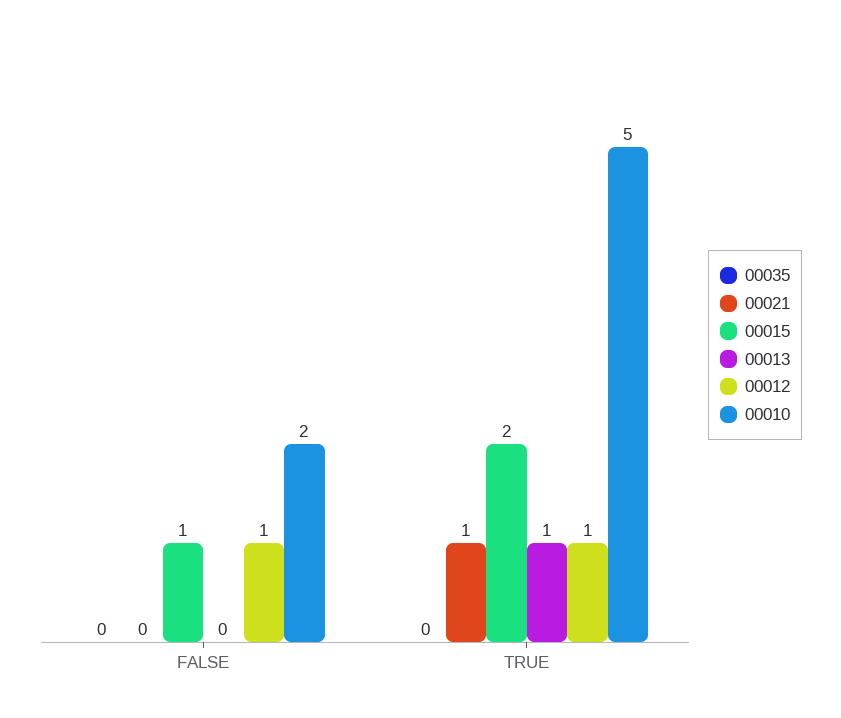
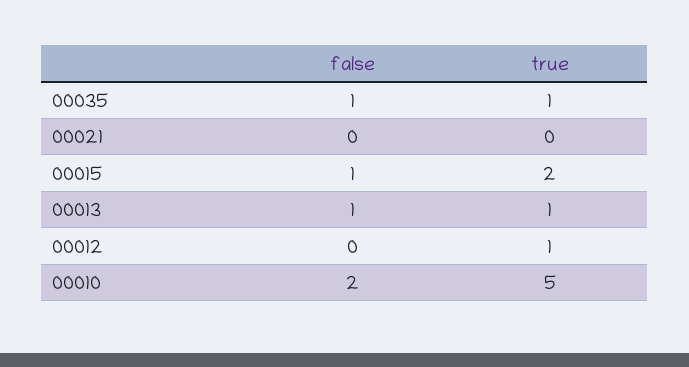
  {
    "00035": {
-     "FALSE": 0,
+     "FALSE": 1,
-     "TRUE": 0
+     "TRUE": 1
    },
    "00021": {
      "FALSE": 0,
-     "TRUE": 1
+     "TRUE": 0
    },
    "00015": {
      "FALSE": 1,
      "TRUE": 2
    },
    "00013": {
-     "FALSE": 0,
+     "FALSE": 1,
      "TRUE": 1
    },
    "00012": {
-     "FALSE": 1,
+     "FALSE": 0,
      "TRUE": 1
    },
    "00010": {
      "FALSE": 2,
      "TRUE": 5
    }
  }

